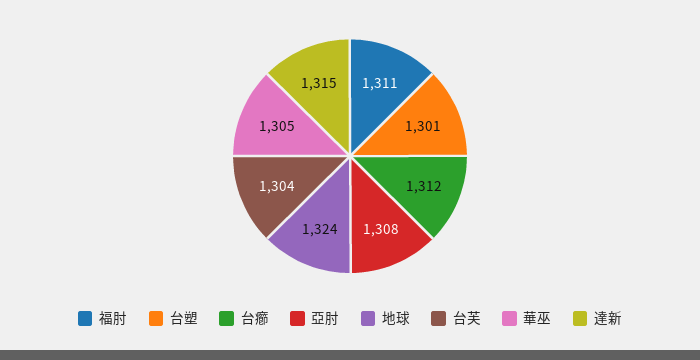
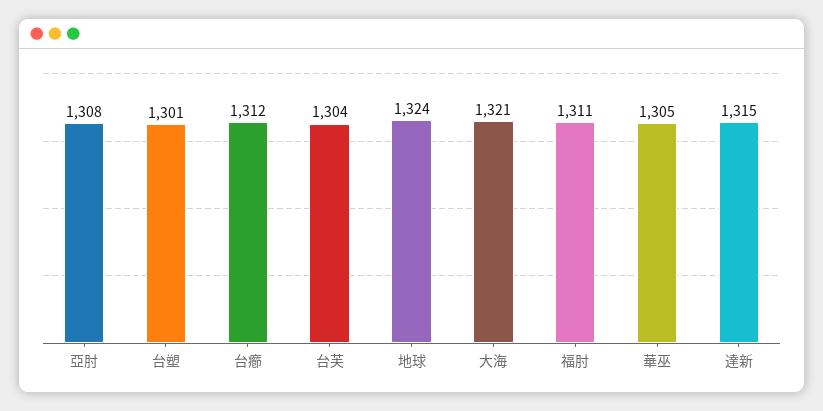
  {
    "福肘": 1311,
    "台塑": 1301,
    "台癤": 1312,
    "亞肘": 1308,
    "地球": 1324,
    "台芙": 1304,
    "華巫": 1305,
-   "達新": 1315
+   "達新": 1315,
+   "大海": 1321
  }

